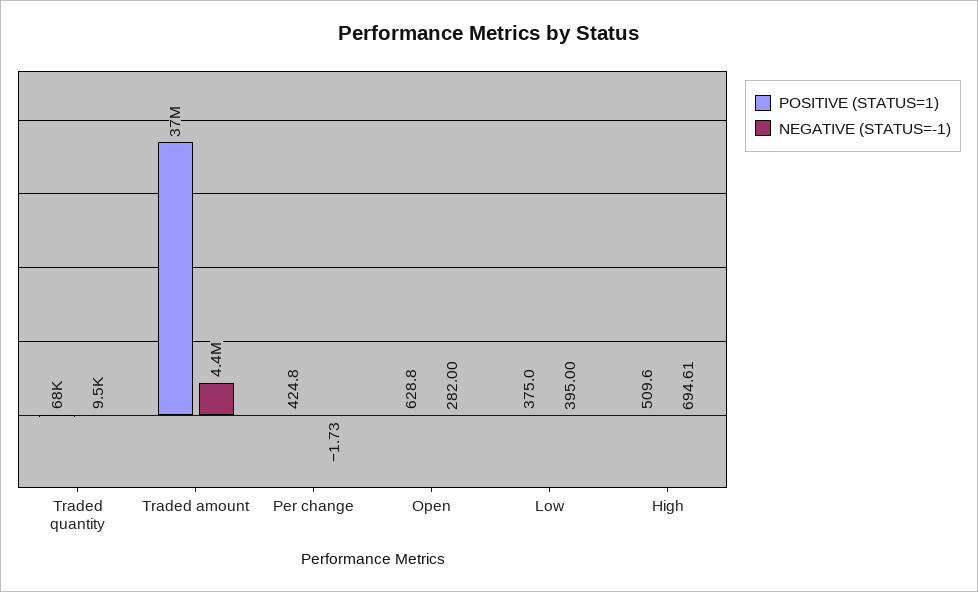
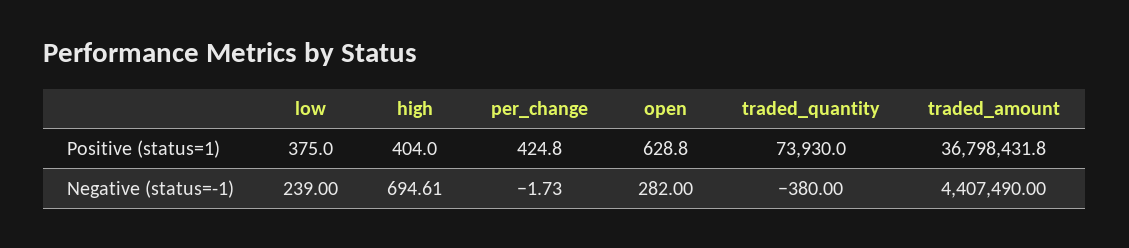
  {
    "POSITIVE (STATUS=1)": {
-     "Traded quantity": 68000,
+     "Traded quantity": 73930,
      "Traded amount": 36798431.8,
      "Per change": 424.8,
      "Open": 628.8,
      "Low": 375,
-     "High": 509.6
+     "High": 404
    },
    "NEGATIVE (STATUS=-1)": {
-     "Traded quantity": 9500,
+     "Traded quantity": -380,
      "Traded amount": 4407490,
      "Per change": -1.73,
      "Open": 282,
-     "Low": 395,
+     "Low": 239,
      "High": 694.61
    }
  }

